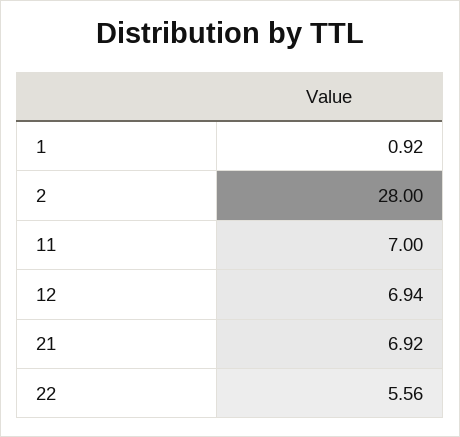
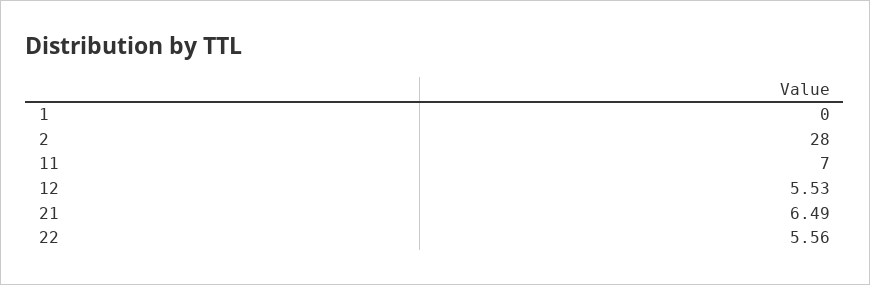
  {
-   "1": 0.92,
+   "1": 0,
    "2": 28,
    "11": 7,
-   "12": 6.94,
+   "12": 5.53,
-   "21": 6.92,
+   "21": 6.49,
    "22": 5.56
  }

